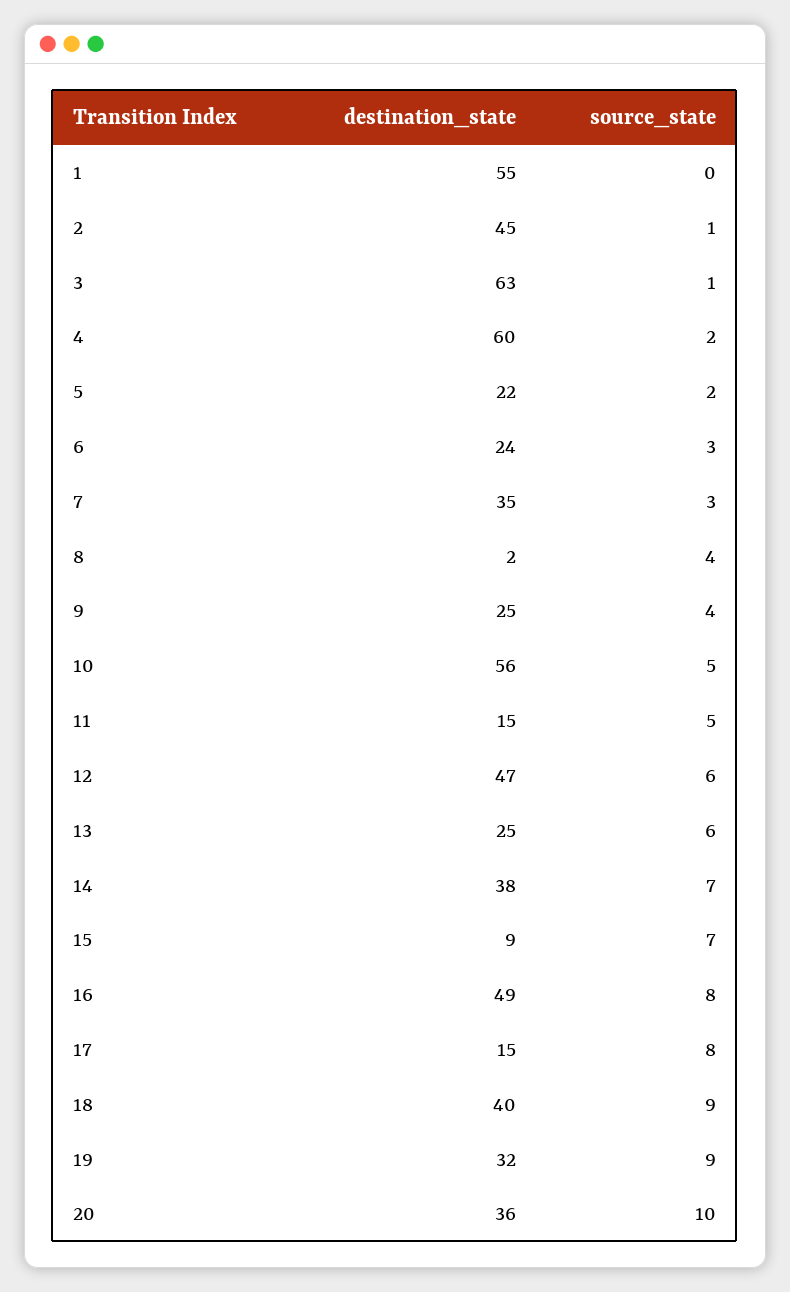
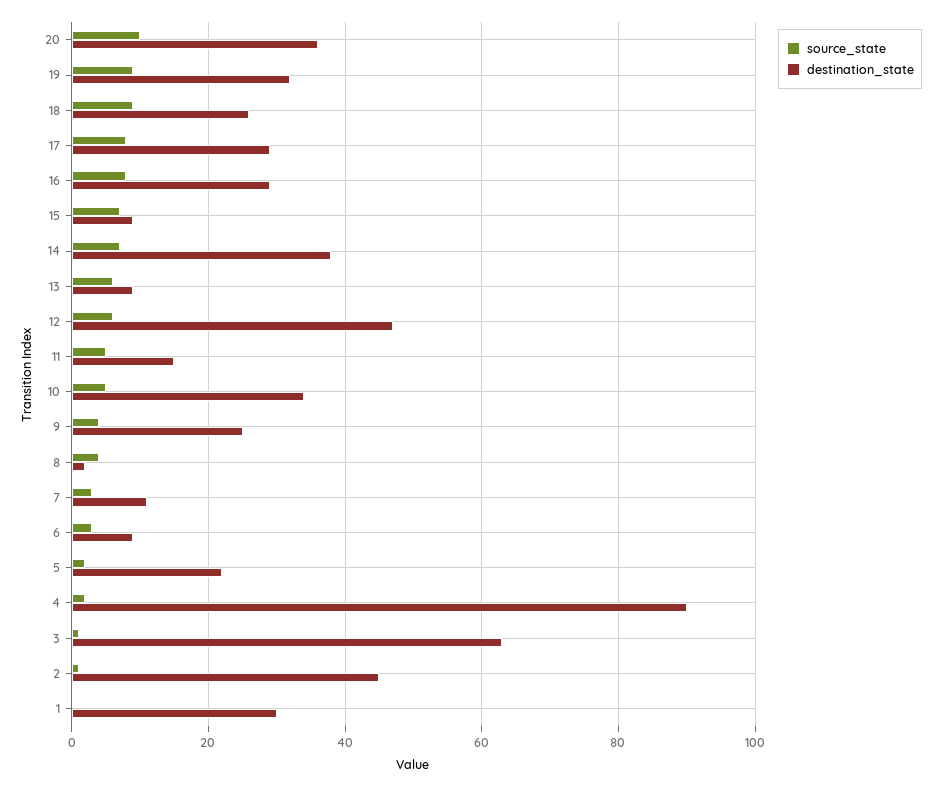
  {
    "destination_state": {
-     "1": 55,
+     "1": 30,
      "2": 45,
      "3": 63,
-     "4": 60,
+     "4": 90,
      "5": 22,
-     "6": 24,
+     "6": 10,
-     "7": 35,
+     "7": 10,
      "8": 2,
      "9": 25,
-     "10": 56,
+     "10": 35,
      "11": 15,
      "12": 47,
-     "13": 25,
+     "13": 10,
      "14": 38,
      "15": 9,
-     "16": 49,
+     "16": 30,
-     "17": 15,
+     "17": 30,
-     "18": 40,
+     "18": 25,
      "19": 32,
      "20": 36
    },
    "source_state": {
      "1": 0,
      "2": 1,
      "3": 1,
      "4": 2,
      "5": 2,
      "6": 3,
      "7": 3,
      "8": 4,
      "9": 4,
      "10": 5,
      "11": 5,
      "12": 6,
      "13": 6,
      "14": 7,
      "15": 7,
      "16": 8,
      "17": 8,
      "18": 9,
      "19": 9,
      "20": 10
    }
  }

